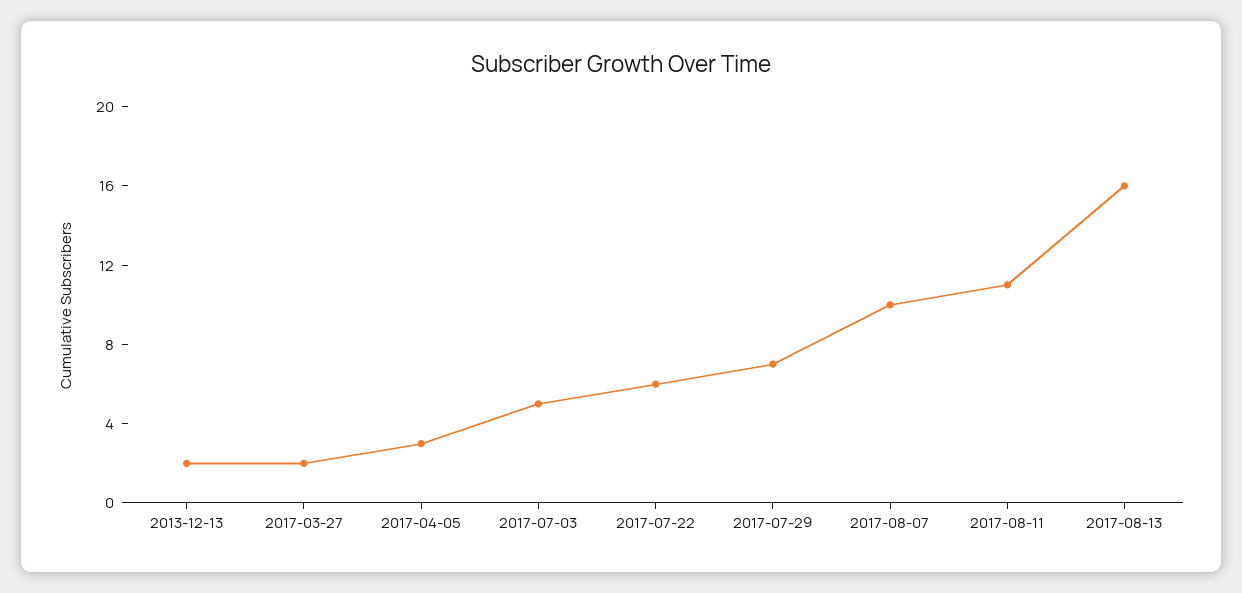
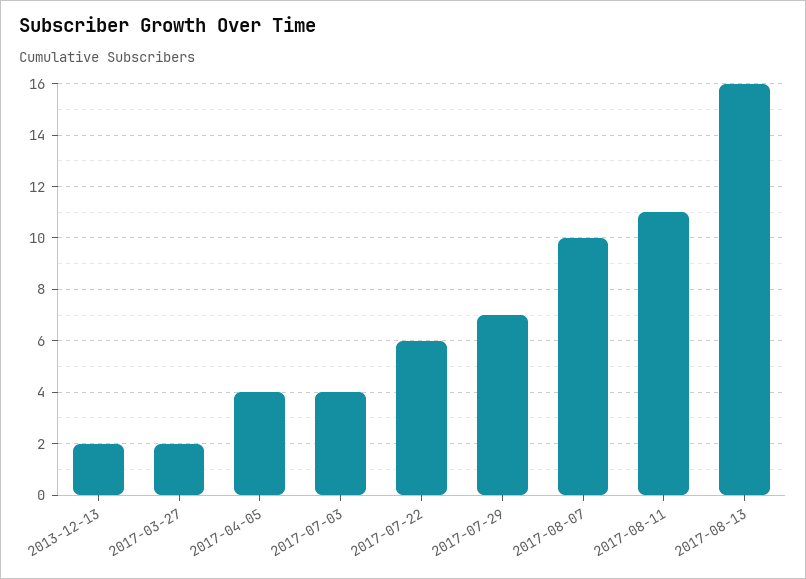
  {
    "2013-12-13": 2,
    "2017-03-27": 2,
-   "2017-04-05": 3,
+   "2017-04-05": 4,
-   "2017-07-03": 5,
+   "2017-07-03": 4,
    "2017-07-22": 6,
    "2017-07-29": 7,
    "2017-08-07": 10,
    "2017-08-11": 11,
    "2017-08-13": 16
  }

